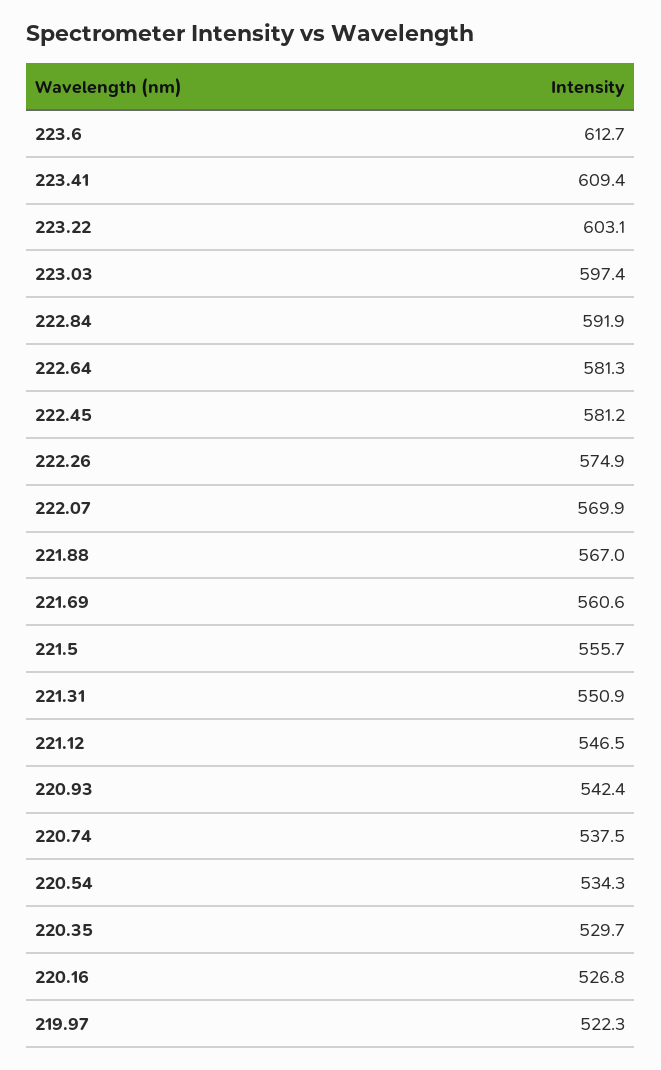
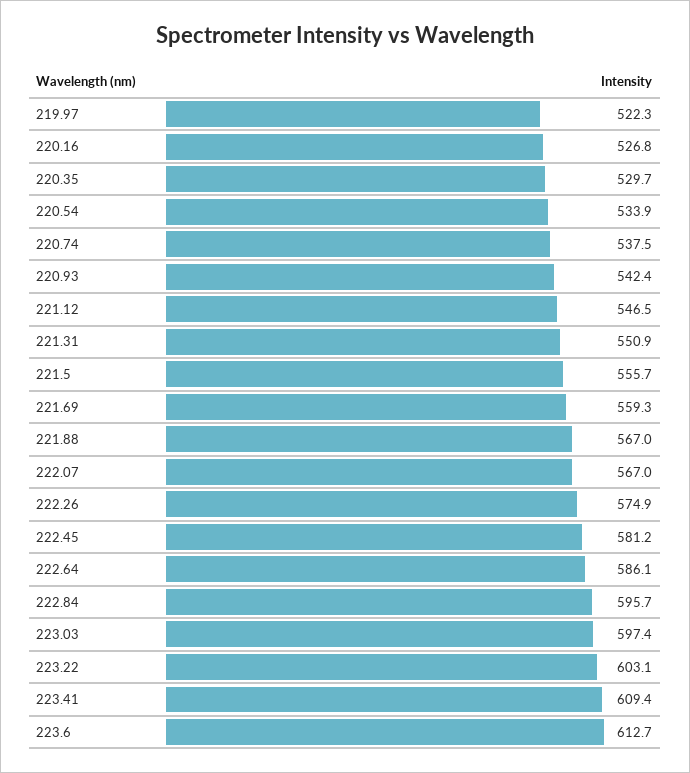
  {
    "223.6": 612.7,
    "223.41": 609.4,
    "223.22": 603.1,
    "223.03": 597.4,
-   "222.84": 591.9,
+   "222.84": 595.7,
-   "222.64": 581.3,
+   "222.64": 586.1,
    "222.45": 581.2,
    "222.26": 574.9,
-   "222.07": 569.9,
+   "222.07": 567,
    "221.88": 567,
-   "221.69": 560.6,
+   "221.69": 559.3,
    "221.5": 555.7,
    "221.31": 550.9,
    "221.12": 546.5,
    "220.93": 542.4,
    "220.74": 537.5,
-   "220.54": 534.3,
+   "220.54": 533.9,
    "220.35": 529.7,
    "220.16": 526.8,
    "219.97": 522.3
  }

